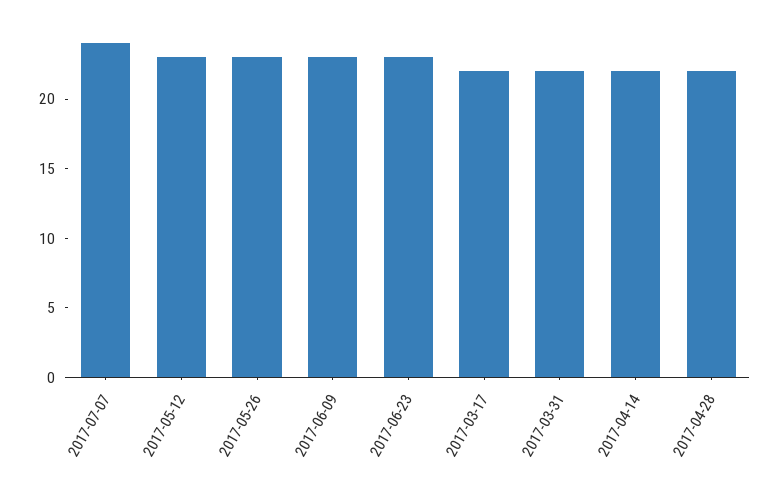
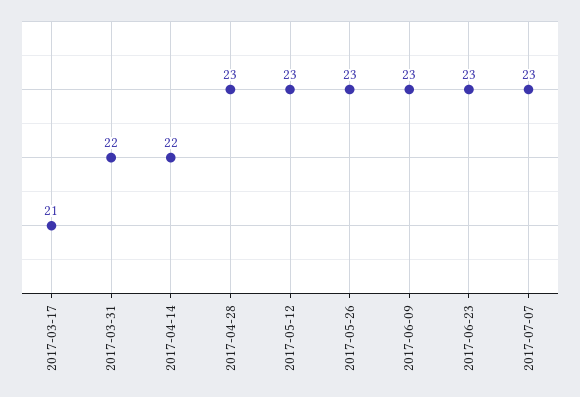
  {
-   "2017-07-07": 24,
+   "2017-07-07": 23,
    "2017-05-12": 23,
    "2017-05-26": 23,
    "2017-06-09": 23,
    "2017-06-23": 23,
-   "2017-03-17": 22,
+   "2017-03-17": 21,
    "2017-03-31": 22,
    "2017-04-14": 22,
-   "2017-04-28": 22
+   "2017-04-28": 23
  }

